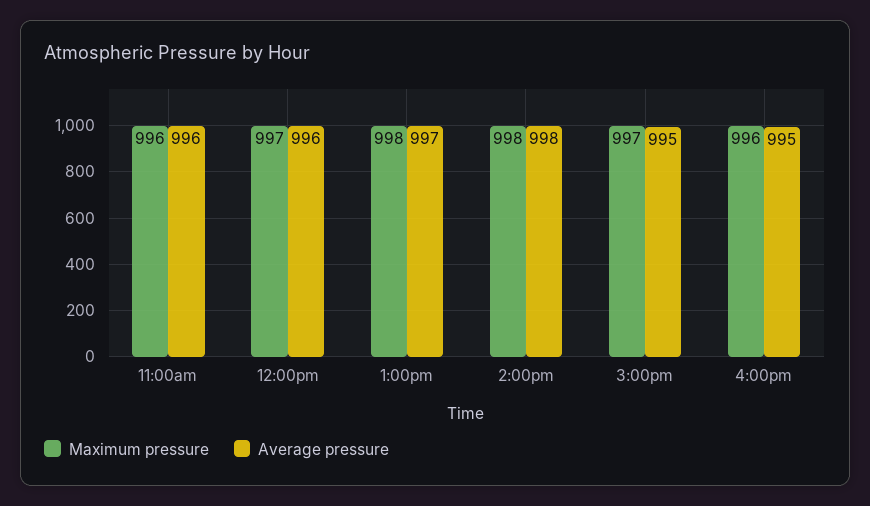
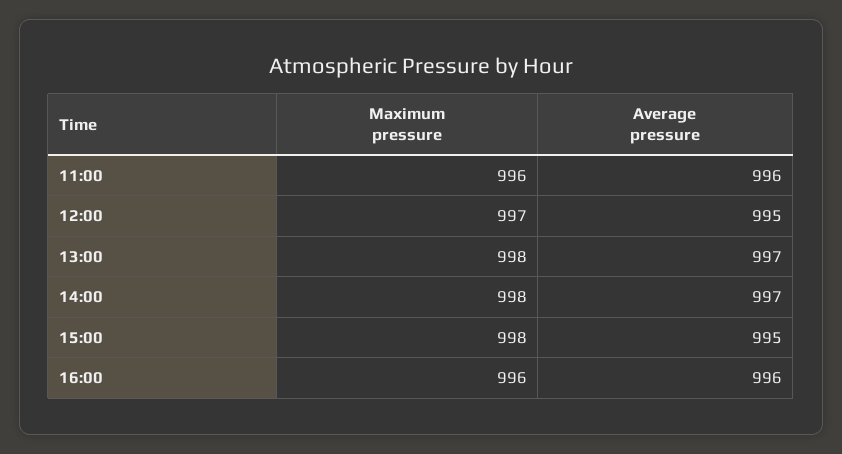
  {
    "Maximum pressure": {
      "11:00am": 996,
      "12:00pm": 997,
      "1:00pm": 998,
      "2:00pm": 998,
-     "3:00pm": 997,
+     "3:00pm": 998,
      "4:00pm": 996
    },
    "Average pressure": {
      "11:00am": 996,
-     "12:00pm": 996,
+     "12:00pm": 995,
      "1:00pm": 997,
-     "2:00pm": 998,
+     "2:00pm": 997,
      "3:00pm": 995,
-     "4:00pm": 995
+     "4:00pm": 996
    }
  }

